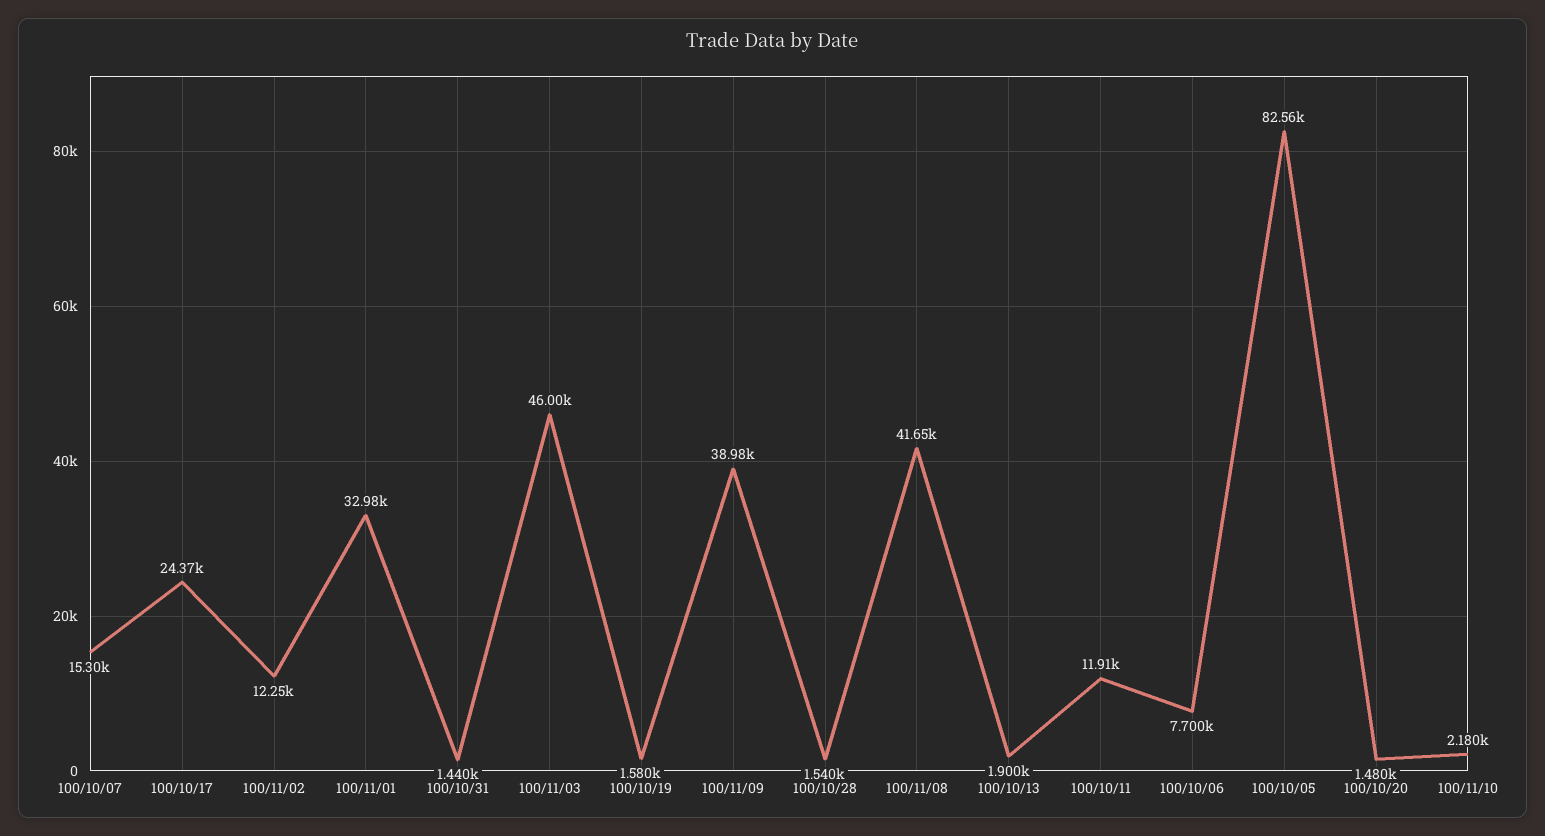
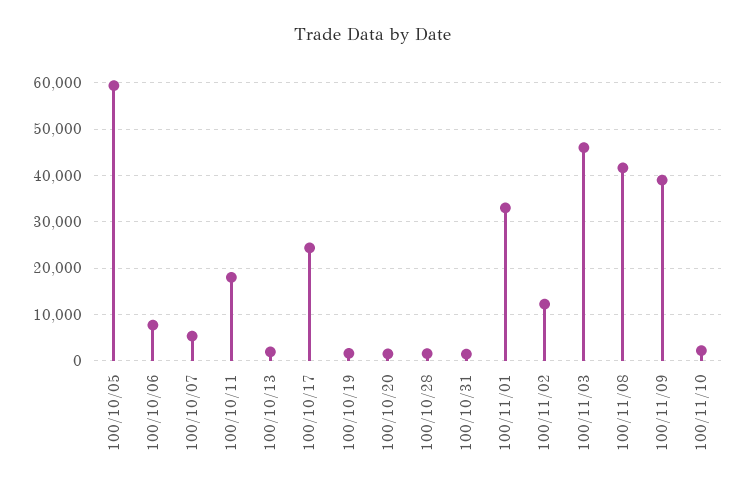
  {
-   "100/10/07": 15300,
+   "100/10/07": 6000,
    "100/10/17": 24370,
    "100/11/02": 12250,
    "100/11/01": 32980,
    "100/10/31": 1440,
    "100/11/03": 46000,
    "100/10/19": 1580,
    "100/11/09": 38980,
    "100/10/28": 1540,
    "100/11/08": 41650,
    "100/10/13": 1900,
-   "100/10/11": 11910,
+   "100/10/11": 18000,
    "100/10/06": 7700,
-   "100/10/05": 82560,
+   "100/10/05": 60000,
    "100/10/20": 1480,
    "100/11/10": 2180
  }

